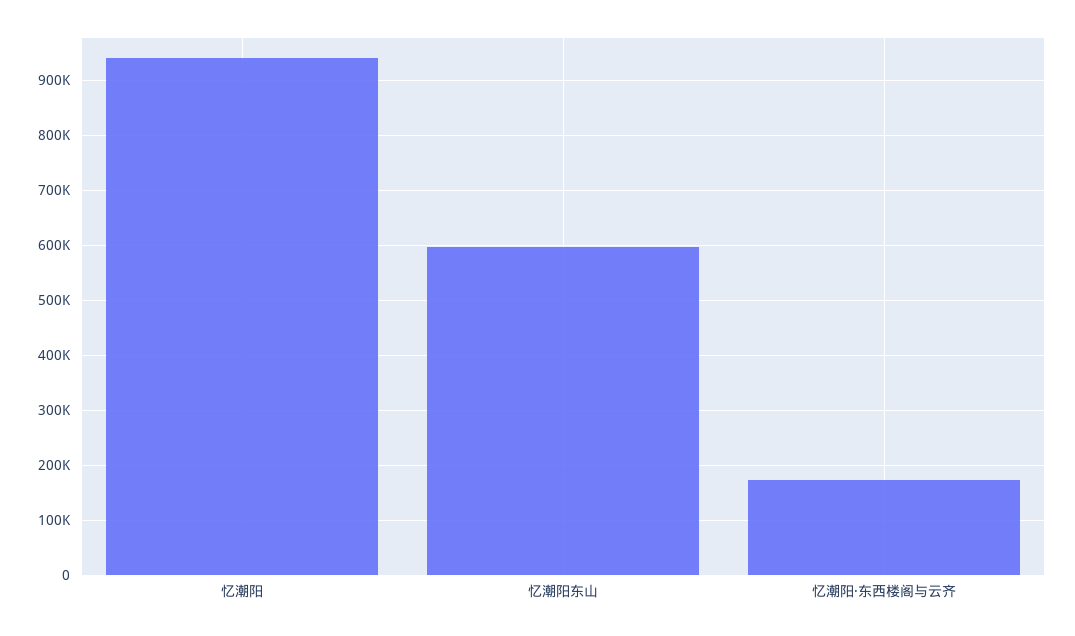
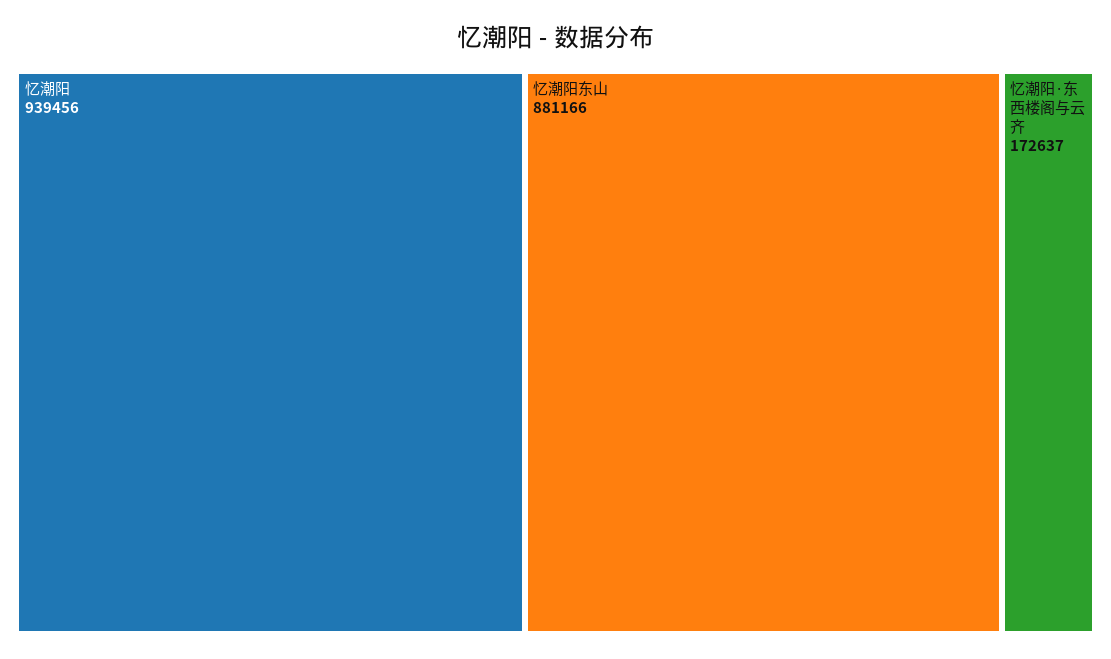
  {
    "忆潮阳": 939456,
-   "忆潮阳东山": 600000,
+   "忆潮阳东山": 881166,
    "忆潮阳·东西楼阁与云齐": 172637
  }

